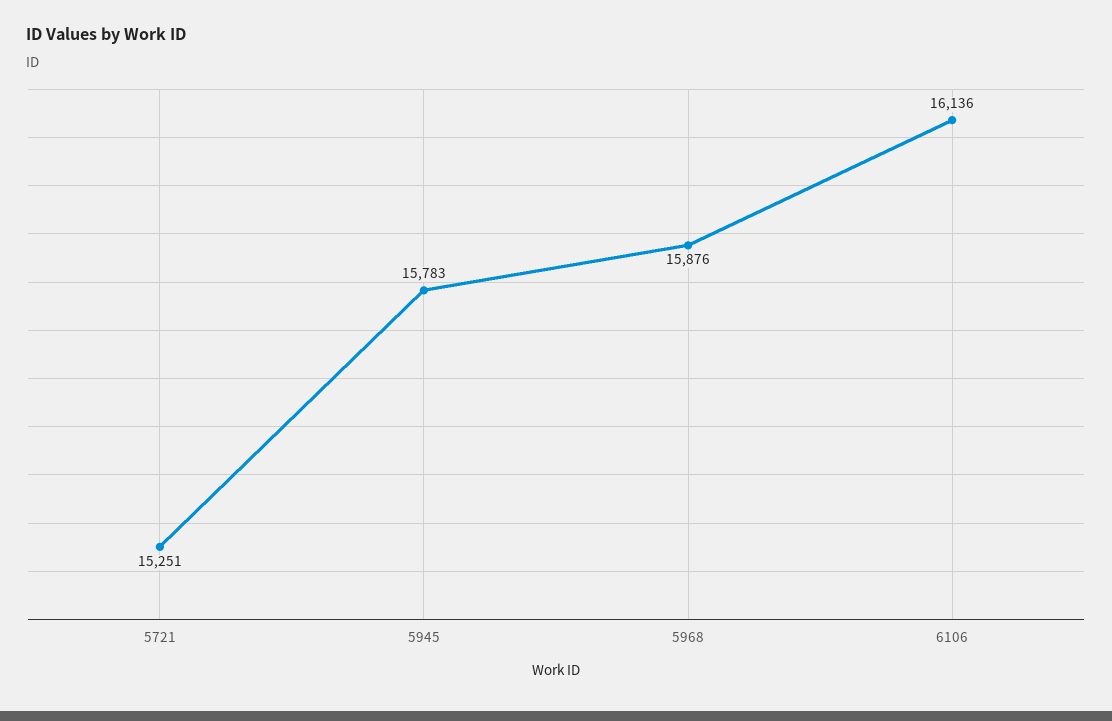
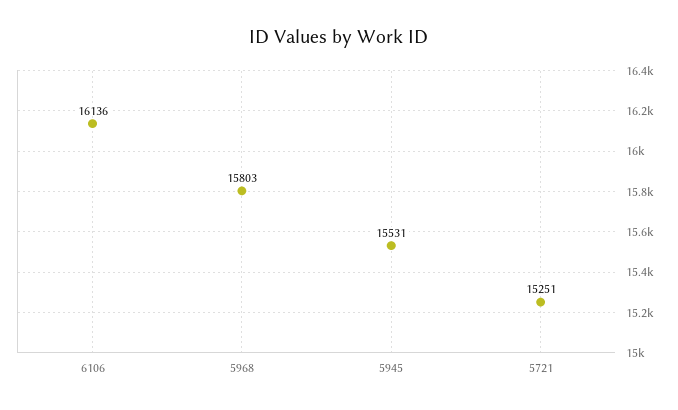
  {
    "5721": 15251,
-   "5945": 15783,
+   "5945": 15531,
-   "5968": 15876,
+   "5968": 15803,
    "6106": 16136
  }

